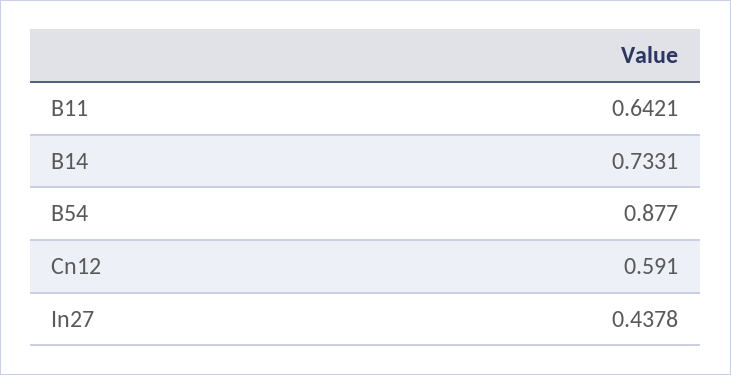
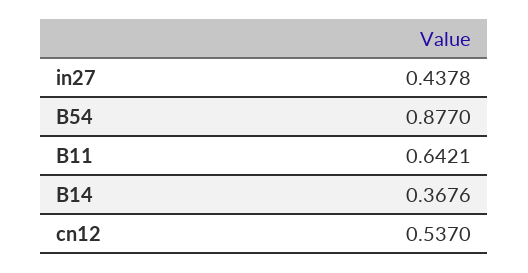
  {
    "B11": 0.6421,
-   "B14": 0.7331,
+   "B14": 0.3676,
    "B54": 0.877,
-   "Cn12": 0.591,
+   "Cn12": 0.537,
    "In27": 0.4378
  }

